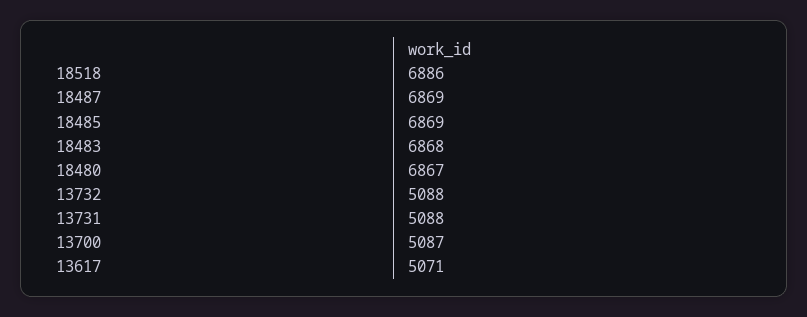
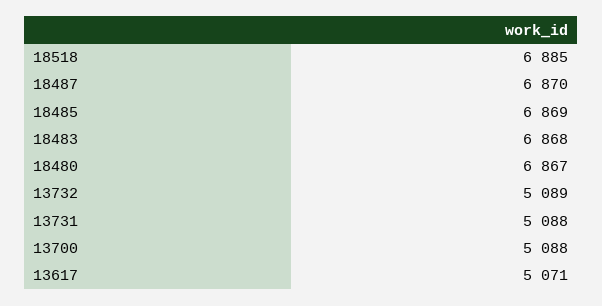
  {
-   "18518": 6886,
+   "18518": 6885,
-   "18487": 6869,
+   "18487": 6870,
    "18485": 6869,
    "18483": 6868,
    "18480": 6867,
-   "13732": 5088,
+   "13732": 5089,
    "13731": 5088,
-   "13700": 5087,
+   "13700": 5088,
    "13617": 5071
  }

